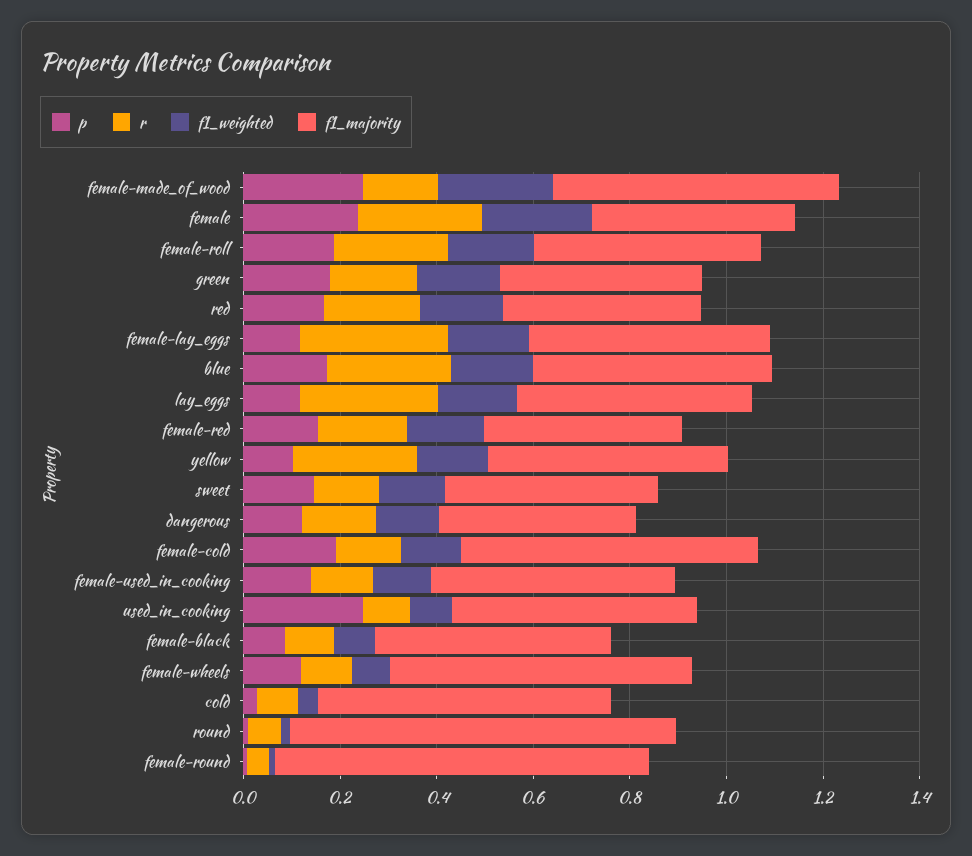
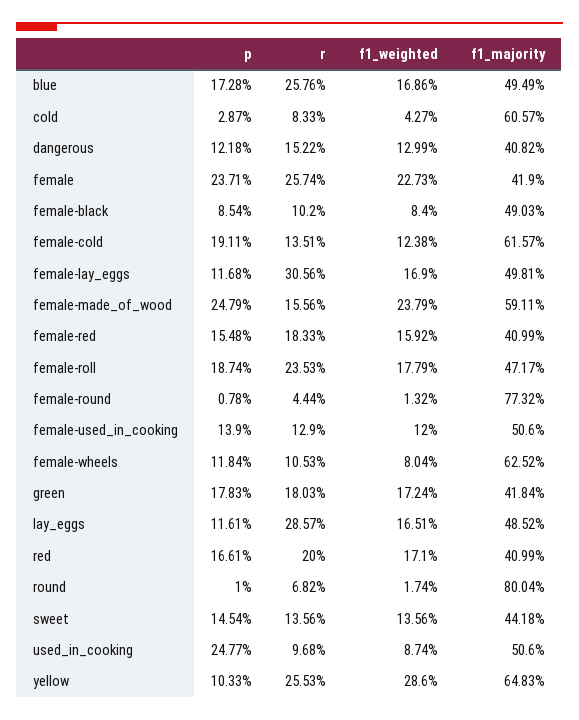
  {
    "p": {
      "female-made_of_wood": 0.2479,
      "female": 0.2371,
      "female-roll": 0.1874,
      "green": 0.1783,
      "red": 0.1661,
      "female-lay_eggs": 0.1168,
      "blue": 0.1728,
      "lay_eggs": 0.1161,
      "female-red": 0.1548,
      "yellow": 0.1033,
      "sweet": 0.1454,
      "dangerous": 0.1218,
      "female-cold": 0.1911,
      "female-used_in_cooking": 0.139,
      "used_in_cooking": 0.2477,
      "female-black": 0.0854,
      "female-wheels": 0.1184,
      "cold": 0.0287,
      "round": 0.01,
      "female-round": 0.0078
    },
    "r": {
      "female-made_of_wood": 0.1556,
      "female": 0.2574,
      "female-roll": 0.2353,
      "green": 0.1803,
      "red": 0.2,
      "female-lay_eggs": 0.3056,
      "blue": 0.2576,
      "lay_eggs": 0.2857,
      "female-red": 0.1833,
      "yellow": 0.2553,
      "sweet": 0.1356,
      "dangerous": 0.1522,
      "female-cold": 0.1351,
      "female-used_in_cooking": 0.129,
      "used_in_cooking": 0.0968,
      "female-black": 0.102,
      "female-wheels": 0.1053,
      "cold": 0.0833,
      "round": 0.0682,
      "female-round": 0.0444
    },
    "f1_weighted": {
      "female-made_of_wood": 0.2379,
      "female": 0.2273,
      "female-roll": 0.1779,
      "green": 0.1724,
      "red": 0.171,
      "female-lay_eggs": 0.169,
      "blue": 0.1686,
      "lay_eggs": 0.1651,
      "female-red": 0.1592,
-     "yellow": 0.15,
+     "yellow": 0.286,
      "sweet": 0.1356,
      "dangerous": 0.1299,
      "female-cold": 0.1238,
      "female-used_in_cooking": 0.12,
      "used_in_cooking": 0.0874,
      "female-black": 0.084,
      "female-wheels": 0.0804,
      "cold": 0.0427,
      "round": 0.0174,
      "female-round": 0.0132
    },
    "f1_majority": {
      "female-made_of_wood": 0.5911,
      "female": 0.419,
      "female-roll": 0.4717,
      "green": 0.4184,
      "red": 0.4099,
      "female-lay_eggs": 0.4981,
      "blue": 0.4949,
      "lay_eggs": 0.4852,
      "female-red": 0.4099,
-     "yellow": 0.5,
+     "yellow": 0.6483,
      "sweet": 0.4418,
      "dangerous": 0.4082,
      "female-cold": 0.6157,
      "female-used_in_cooking": 0.506,
      "used_in_cooking": 0.506,
      "female-black": 0.4903,
      "female-wheels": 0.6252,
      "cold": 0.6057,
      "round": 0.8004,
      "female-round": 0.7732
    }
  }

